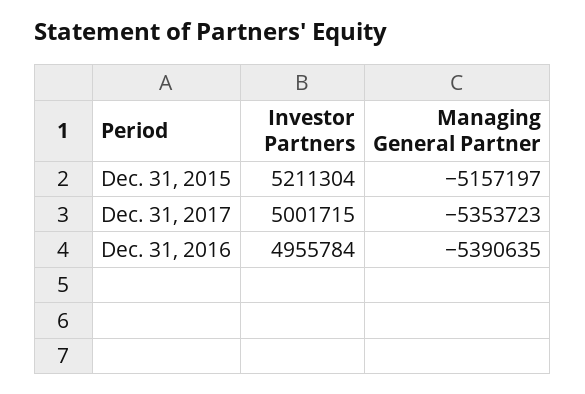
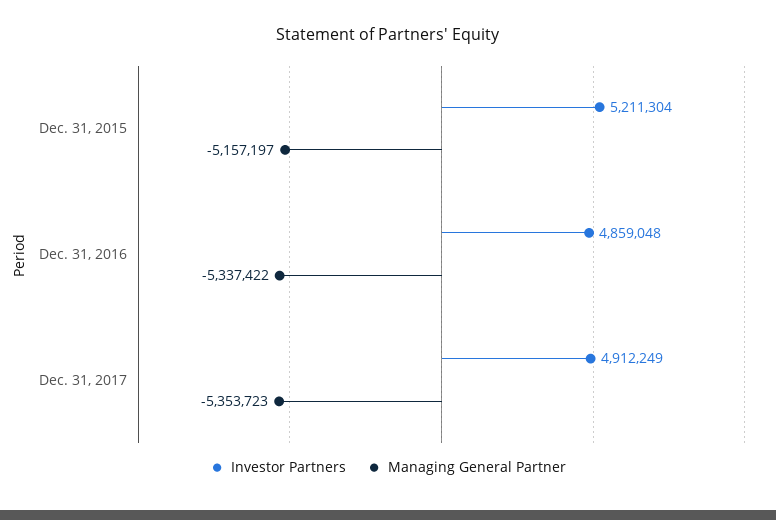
  {
    "Investor Partners": {
      "Dec. 31, 2015": 5211304,
-     "Dec. 31, 2017": 5001715,
+     "Dec. 31, 2017": 4912249,
-     "Dec. 31, 2016": 4955784
+     "Dec. 31, 2016": 4859048
    },
    "Managing General Partner": {
      "Dec. 31, 2015": -5157197,
      "Dec. 31, 2017": -5353723,
-     "Dec. 31, 2016": -5390635
+     "Dec. 31, 2016": -5337422
    }
  }

